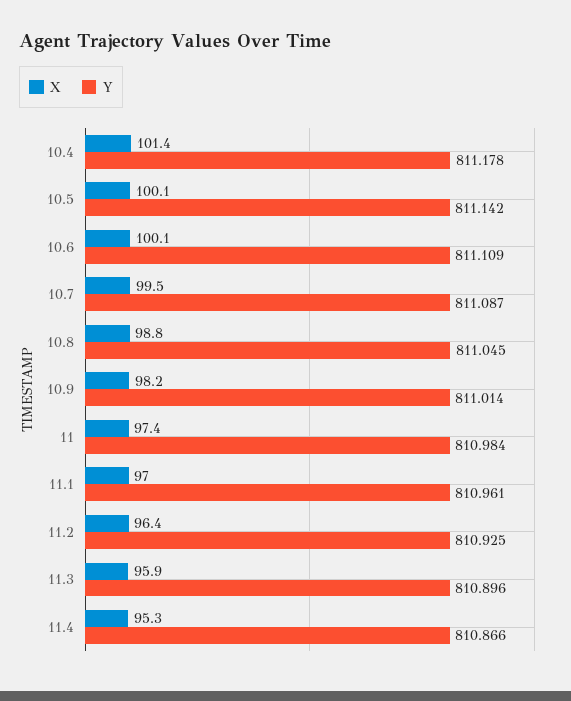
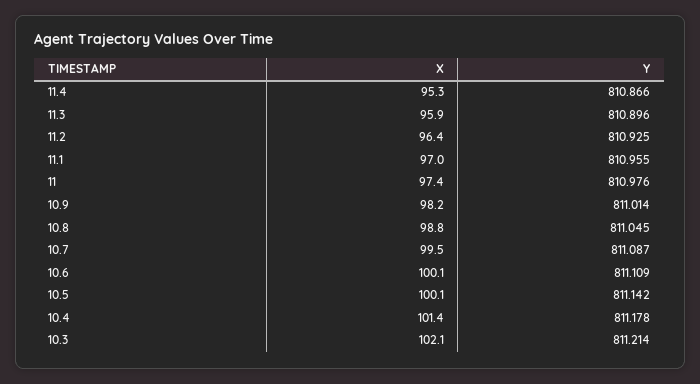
  {
    "X": {
      "10.4": 101.4,
      "10.5": 100.1,
      "10.6": 100.1,
      "10.7": 99.5,
      "10.8": 98.8,
      "10.9": 98.2,
      "11": 97.4,
      "11.1": 97,
      "11.2": 96.4,
      "11.3": 95.9,
-     "11.4": 95.3
+     "11.4": 95.3,
+     "10.3": 102.1
    },
    "Y": {
      "10.4": 811.178,
      "10.5": 811.142,
      "10.6": 811.109,
      "10.7": 811.087,
      "10.8": 811.045,
      "10.9": 811.014,
-     "11": 810.984,
+     "11": 810.976,
-     "11.1": 810.961,
+     "11.1": 810.955,
      "11.2": 810.925,
      "11.3": 810.896,
-     "11.4": 810.866
+     "11.4": 810.866,
+     "10.3": 811.214
    }
  }

